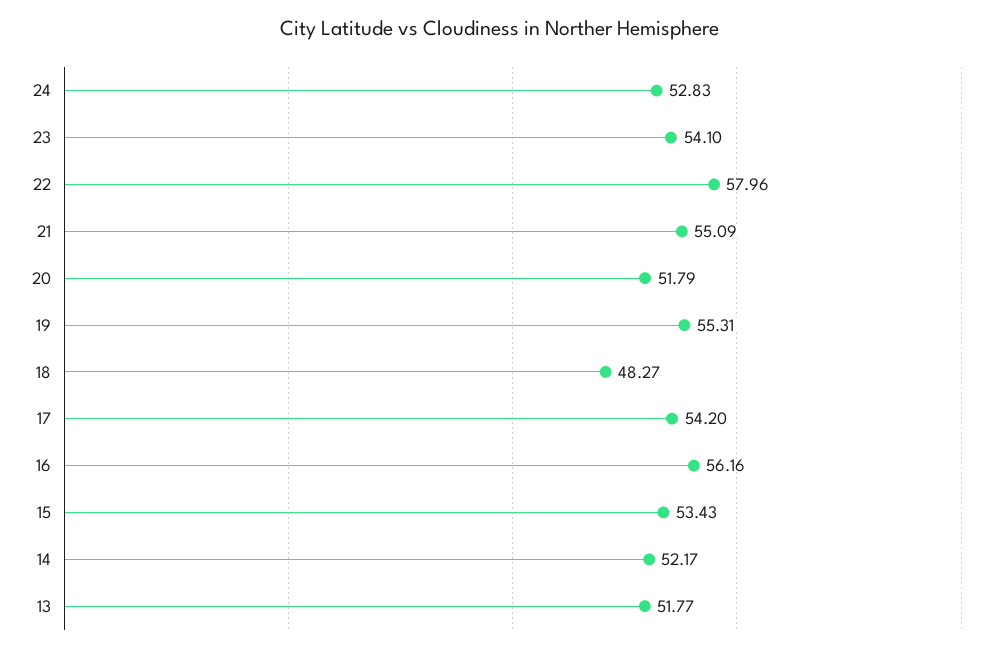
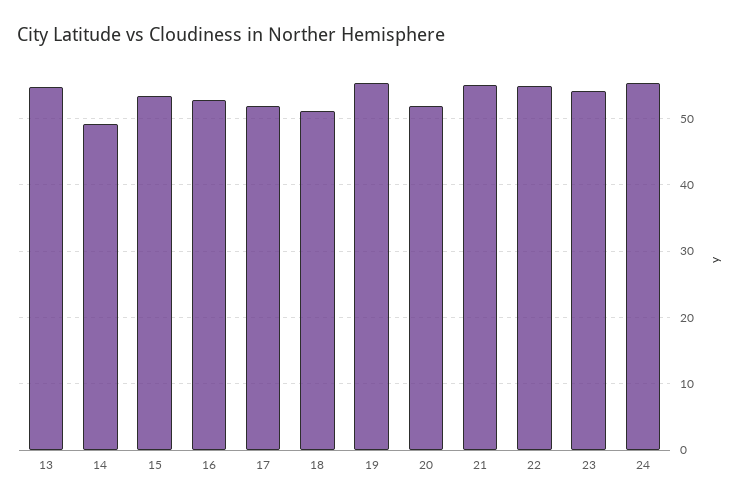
  {
-   "24": 52.83,
+   "24": 55,
    "23": 54.1,
-   "22": 57.96,
+   "22": 55,
    "21": 55.09,
    "20": 51.79,
    "19": 55.31,
-   "18": 48.27,
+   "18": 51,
-   "17": 54.2,
+   "17": 52,
-   "16": 56.16,
+   "16": 53,
    "15": 53.43,
-   "14": 52.17,
+   "14": 49,
-   "13": 51.77
+   "13": 55
  }

